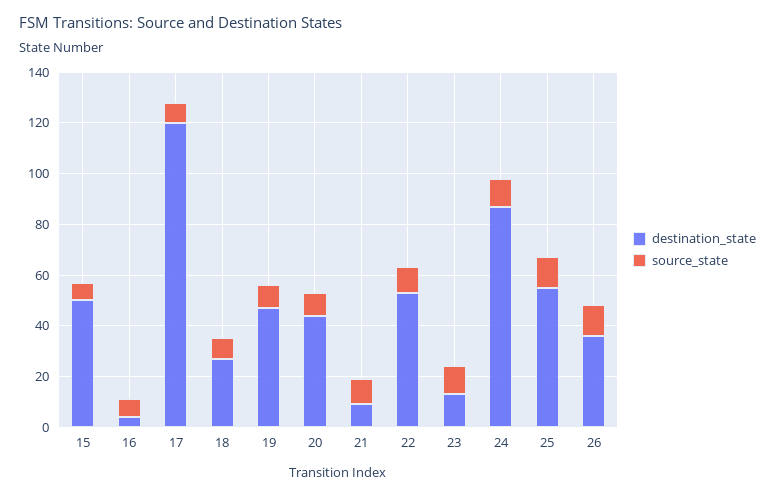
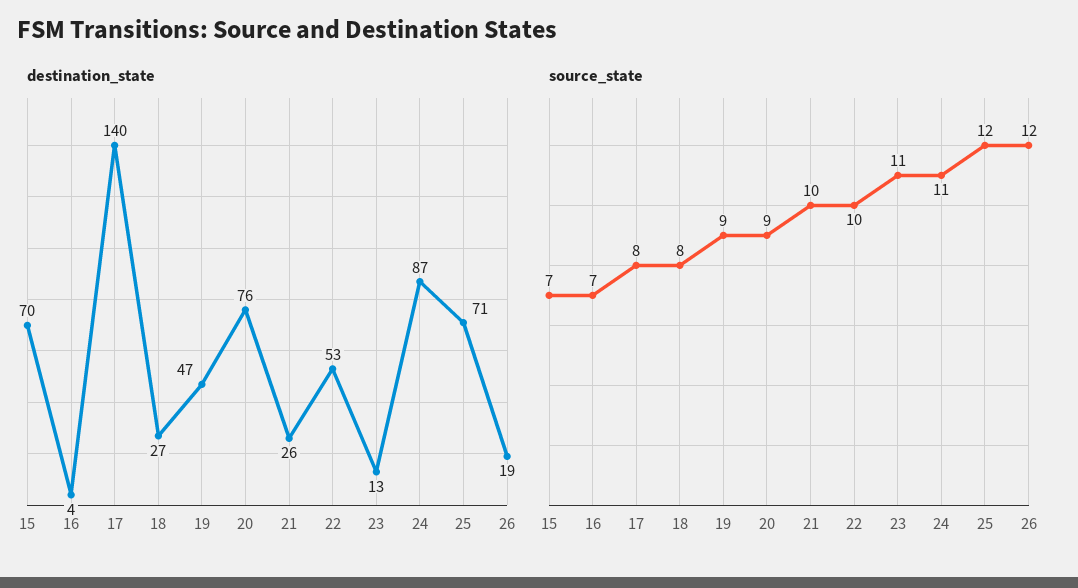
  {
    "destination_state": {
-     "15": 50,
+     "15": 70,
      "16": 4,
-     "17": 120,
+     "17": 140,
      "18": 27,
      "19": 47,
-     "20": 45,
+     "20": 76,
-     "21": 10,
+     "21": 26,
      "22": 53,
      "23": 13,
      "24": 87,
-     "25": 55,
+     "25": 71,
-     "26": 35
+     "26": 19
    },
    "source_state": {
      "15": 7,
      "16": 7,
      "17": 8,
      "18": 8,
      "19": 9,
      "20": 9,
      "21": 10,
      "22": 10,
      "23": 11,
      "24": 11,
      "25": 12,
      "26": 12
    }
  }

